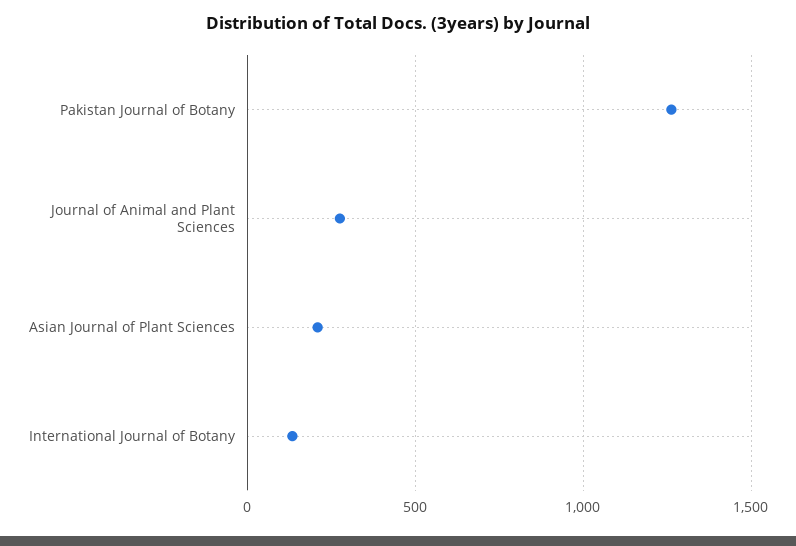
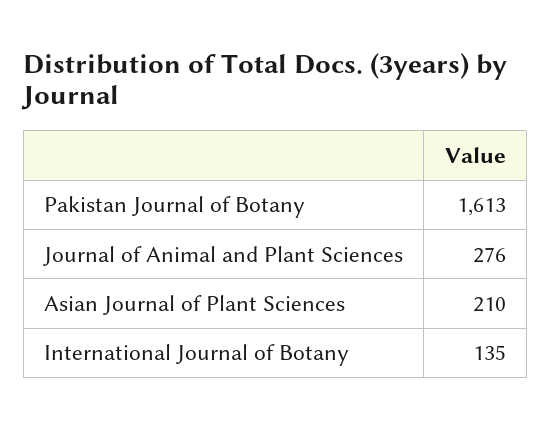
  {
-   "Pakistan Journal of Botany": 1250,
+   "Pakistan Journal of Botany": 1613,
    "Journal of Animal and Plant Sciences": 276,
    "Asian Journal of Plant Sciences": 210,
    "International Journal of Botany": 135
  }

